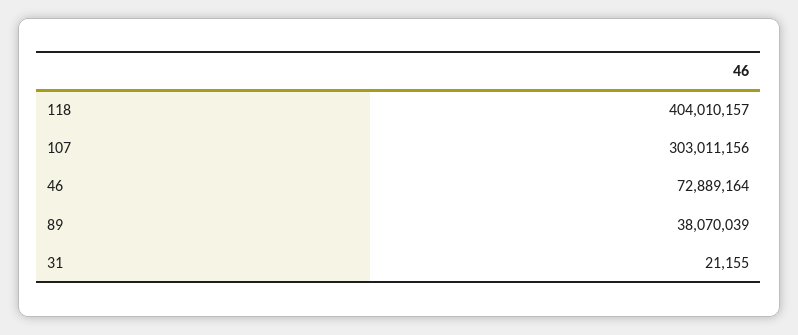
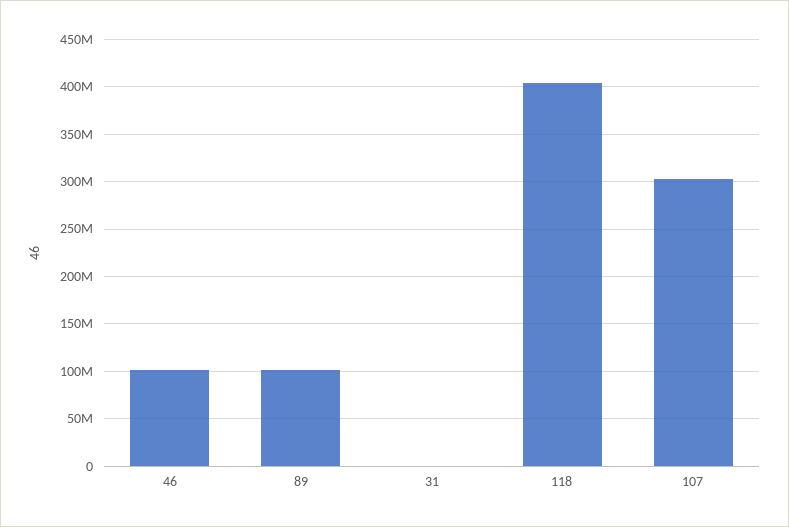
  {
    "118": 404010157,
    "107": 303011156,
-   "46": 72889164,
+   "46": 100000000,
-   "89": 38070039,
+   "89": 100000000,
    "31": 21155
  }

